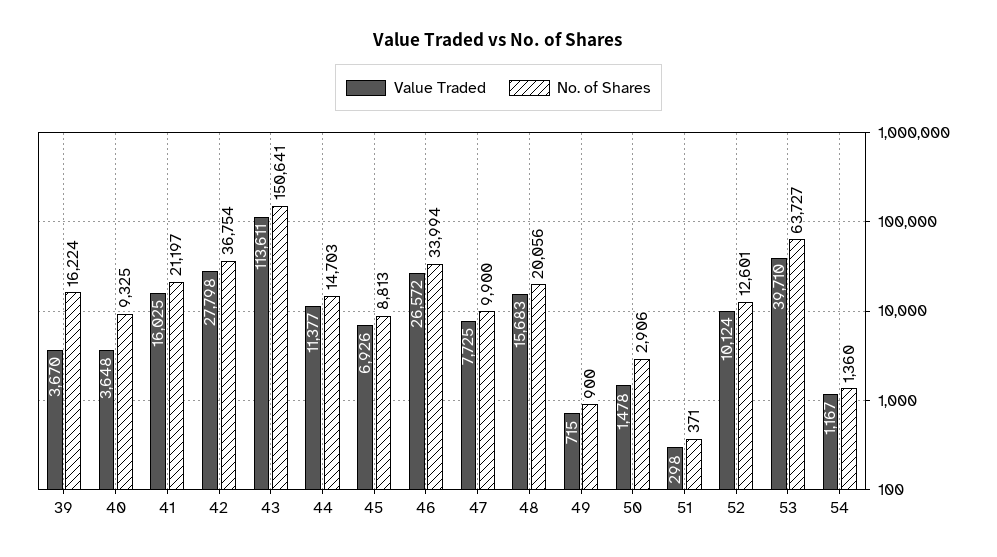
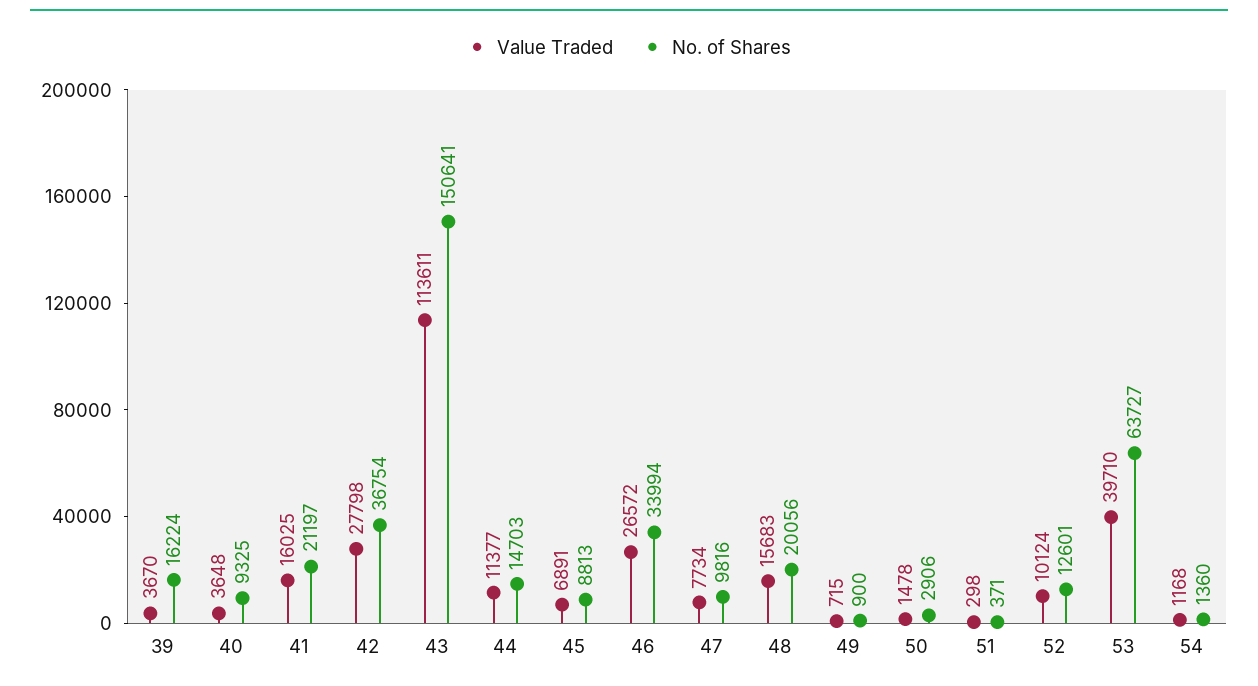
  {
    "Value Traded": {
      "39": 3670,
      "40": 3648,
      "41": 16025,
      "42": 27798,
      "43": 113611,
      "44": 11377,
-     "45": 6926,
+     "45": 6891,
      "46": 26572,
-     "47": 7725,
+     "47": 7734,
      "48": 15683,
      "49": 715,
      "50": 1478,
      "51": 298,
      "52": 10124,
      "53": 39710,
-     "54": 1167
+     "54": 1168
    },
    "No. of Shares": {
      "39": 16224,
      "40": 9325,
      "41": 21197,
      "42": 36754,
      "43": 150641,
      "44": 14703,
      "45": 8813,
      "46": 33994,
-     "47": 9900,
+     "47": 9816,
      "48": 20056,
      "49": 900,
      "50": 2906,
      "51": 371,
      "52": 12601,
      "53": 63727,
      "54": 1360
    }
  }

